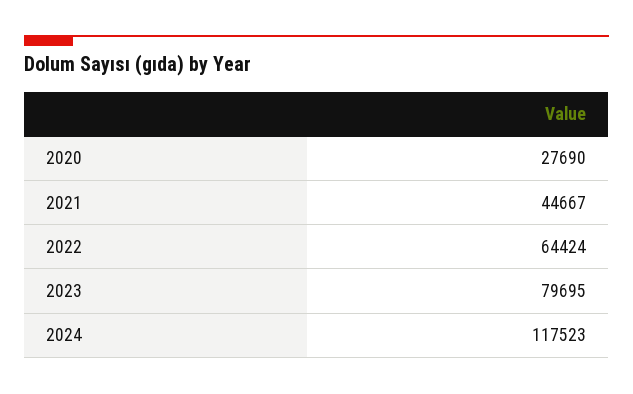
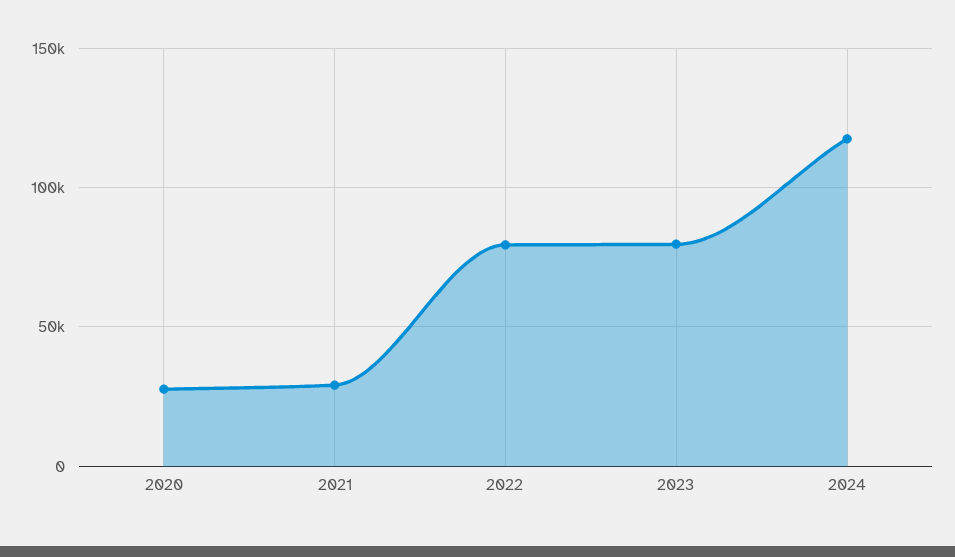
  {
    "2020": 27690,
-   "2021": 44667,
+   "2021": 30000,
-   "2022": 64424,
+   "2022": 80000,
    "2023": 79695,
    "2024": 117523
  }

